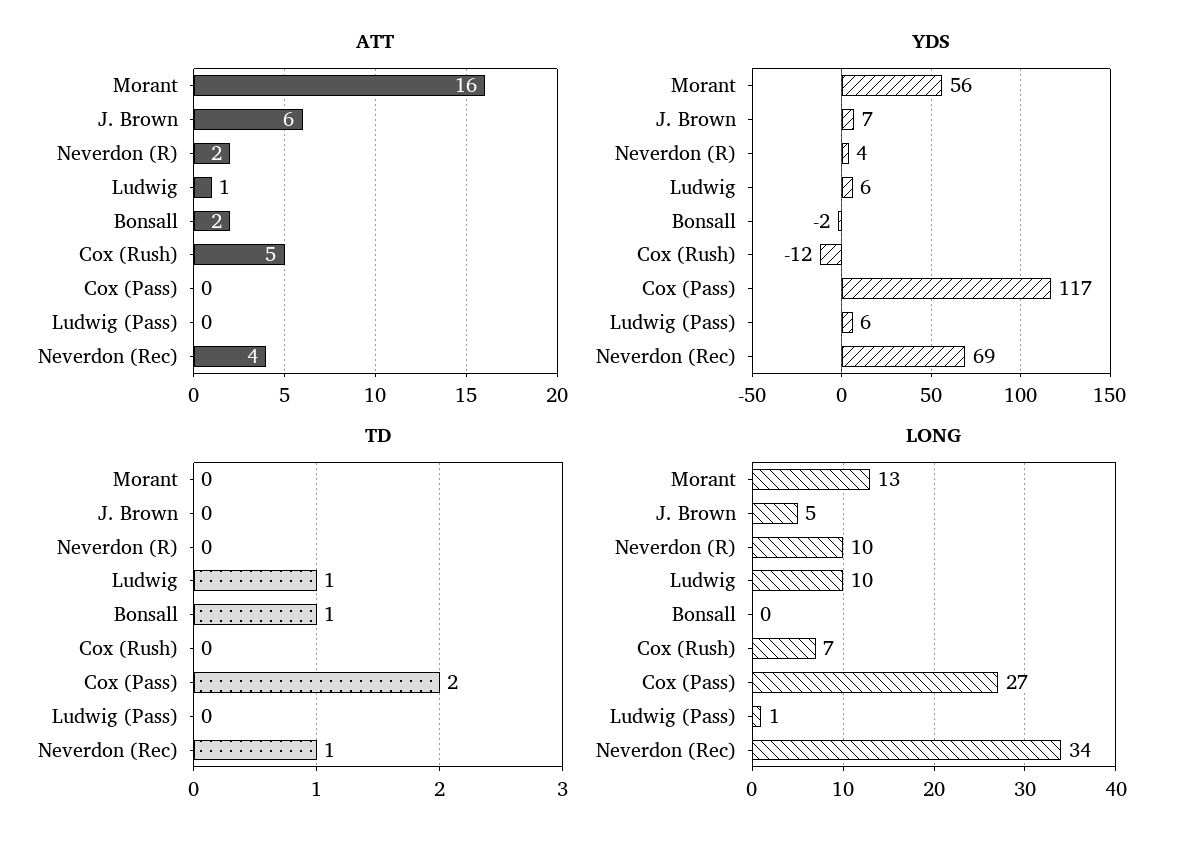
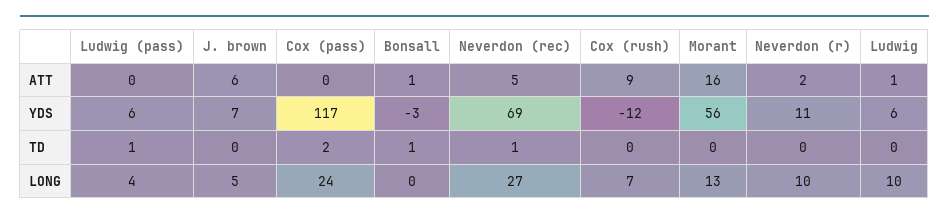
  {
    "ATT": {
      "Morant": 16,
      "J. Brown": 6,
      "Neverdon (R)": 2,
      "Ludwig": 1,
-     "Bonsall": 2,
+     "Bonsall": 1,
-     "Cox (Rush)": 5,
+     "Cox (Rush)": 9,
      "Cox (Pass)": 0,
      "Ludwig (Pass)": 0,
-     "Neverdon (Rec)": 4
+     "Neverdon (Rec)": 5
    },
    "YDS": {
      "Morant": 56,
      "J. Brown": 7,
-     "Neverdon (R)": 4,
+     "Neverdon (R)": 11,
      "Ludwig": 6,
-     "Bonsall": -2,
+     "Bonsall": -3,
      "Cox (Rush)": -12,
      "Cox (Pass)": 117,
      "Ludwig (Pass)": 6,
      "Neverdon (Rec)": 69
    },
    "TD": {
      "Morant": 0,
      "J. Brown": 0,
      "Neverdon (R)": 0,
-     "Ludwig": 1,
+     "Ludwig": 0,
      "Bonsall": 1,
      "Cox (Rush)": 0,
      "Cox (Pass)": 2,
-     "Ludwig (Pass)": 0,
+     "Ludwig (Pass)": 1,
      "Neverdon (Rec)": 1
    },
    "LONG": {
      "Morant": 13,
      "J. Brown": 5,
      "Neverdon (R)": 10,
      "Ludwig": 10,
      "Bonsall": 0,
      "Cox (Rush)": 7,
-     "Cox (Pass)": 27,
+     "Cox (Pass)": 24,
-     "Ludwig (Pass)": 1,
+     "Ludwig (Pass)": 4,
-     "Neverdon (Rec)": 34
+     "Neverdon (Rec)": 27
    }
  }

